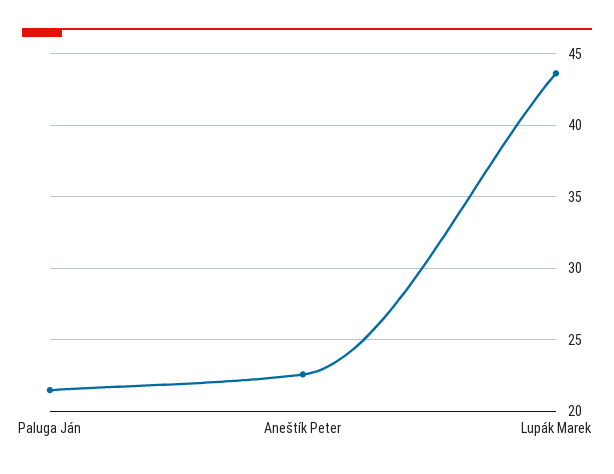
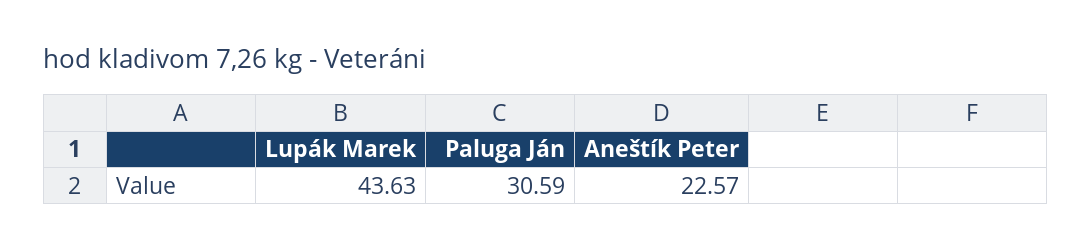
  {
-   "Paluga Ján": 21.5,
+   "Paluga Ján": 30.59,
    "Aneštík Peter": 22.57,
    "Lupák Marek": 43.63
  }

